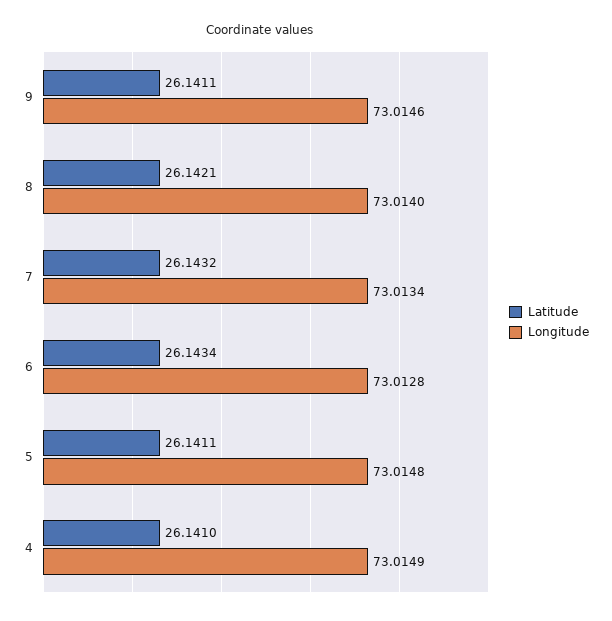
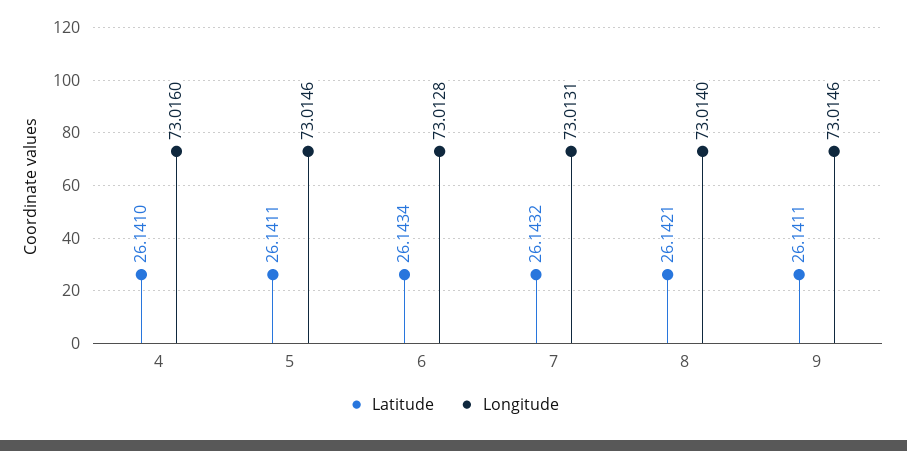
  {
    "Latitude": {
      "9": 26.1411,
      "8": 26.1421,
      "7": 26.1432,
      "6": 26.1434,
      "5": 26.1411,
      "4": 26.141
    },
    "Longitude": {
      "9": 73.0146,
      "8": 73.014,
-     "7": 73.0134,
+     "7": 73.0131,
      "6": 73.0128,
-     "5": 73.0148,
+     "5": 73.0146,
-     "4": 73.0149
+     "4": 73.016
    }
  }

